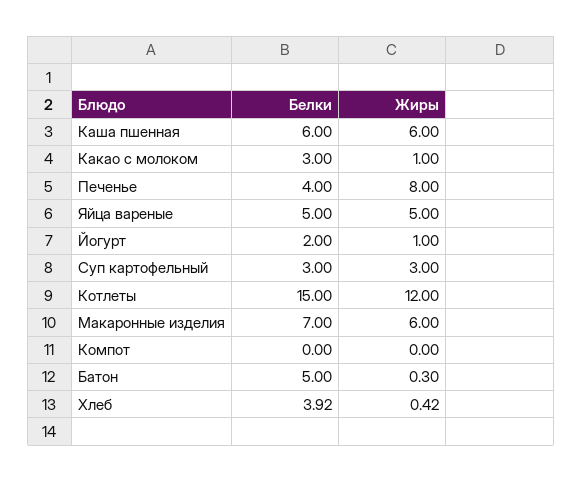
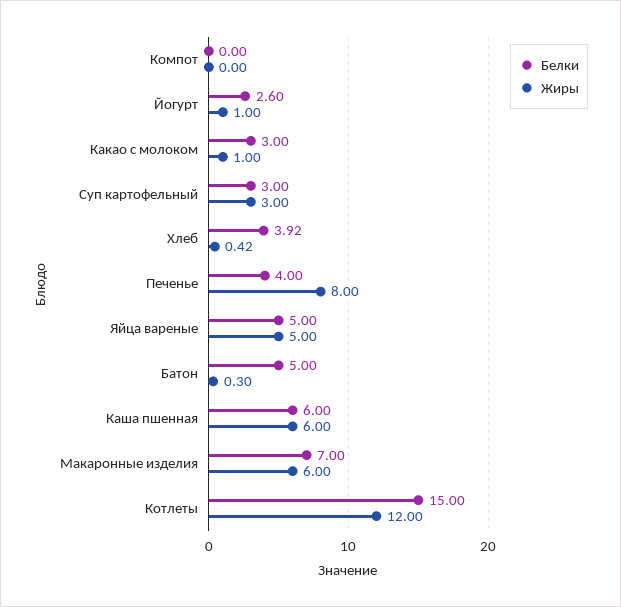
  {
    "Белки": {
      "Каша пшенная": 6,
      "Какао с молоком": 3,
      "Печенье": 4,
      "Яйца вареные": 5,
-     "Йогурт": 2,
+     "Йогурт": 2.6,
      "Суп картофельный": 3,
      "Котлеты": 15,
      "Макаронные изделия": 7,
      "Компот": 0,
      "Батон": 5,
      "Хлеб": 3.92
    },
    "Жиры": {
      "Каша пшенная": 6,
      "Какао с молоком": 1,
      "Печенье": 8,
      "Яйца вареные": 5,
      "Йогурт": 1,
      "Суп картофельный": 3,
      "Котлеты": 12,
      "Макаронные изделия": 6,
      "Компот": 0,
      "Батон": 0.3,
      "Хлеб": 0.42
    }
  }

